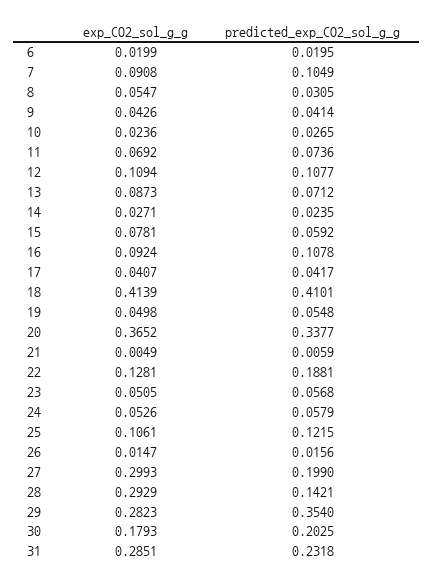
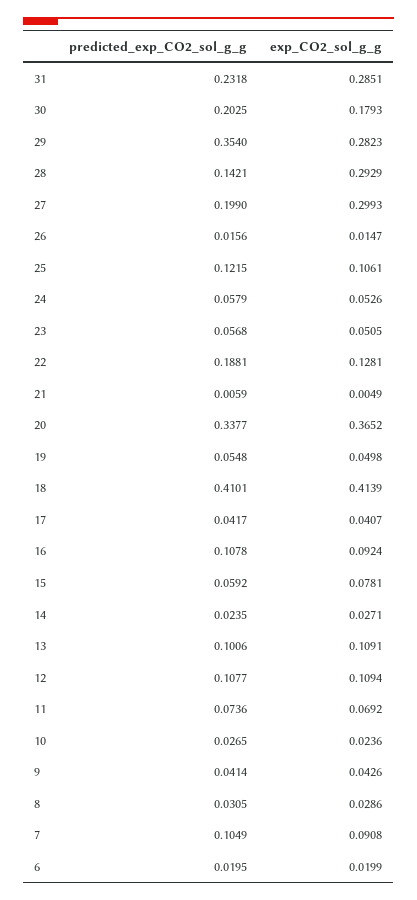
  {
    "exp_CO2_sol_g_g": {
      "6": 0.0199,
      "7": 0.0908,
-     "8": 0.0547,
+     "8": 0.0286,
      "9": 0.0426,
      "10": 0.0236,
      "11": 0.0692,
      "12": 0.1094,
-     "13": 0.0873,
+     "13": 0.1091,
      "14": 0.0271,
      "15": 0.0781,
      "16": 0.0924,
      "17": 0.0407,
      "18": 0.4139,
      "19": 0.0498,
      "20": 0.3652,
      "21": 0.0049,
      "22": 0.1281,
      "23": 0.0505,
      "24": 0.0526,
      "25": 0.1061,
      "26": 0.0147,
      "27": 0.2993,
      "28": 0.2929,
      "29": 0.2823,
      "30": 0.1793,
      "31": 0.2851
    },
    "predicted_exp_CO2_sol_g_g": {
      "6": 0.0195,
      "7": 0.1049,
      "8": 0.0305,
      "9": 0.0414,
      "10": 0.0265,
      "11": 0.0736,
      "12": 0.1077,
-     "13": 0.0712,
+     "13": 0.1006,
      "14": 0.0235,
      "15": 0.0592,
      "16": 0.1078,
      "17": 0.0417,
      "18": 0.4101,
      "19": 0.0548,
      "20": 0.3377,
      "21": 0.0059,
      "22": 0.1881,
      "23": 0.0568,
      "24": 0.0579,
      "25": 0.1215,
      "26": 0.0156,
      "27": 0.199,
      "28": 0.1421,
      "29": 0.354,
      "30": 0.2025,
      "31": 0.2318
    }
  }

